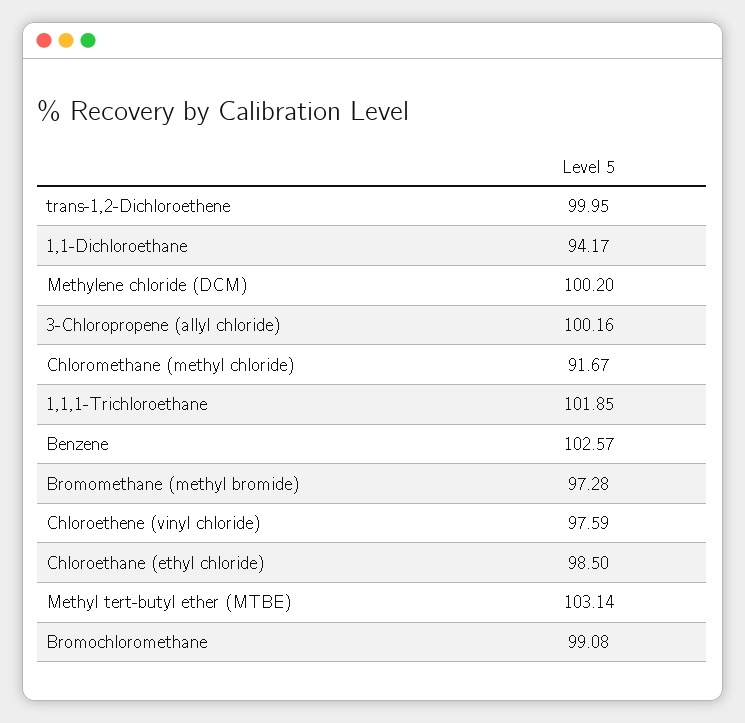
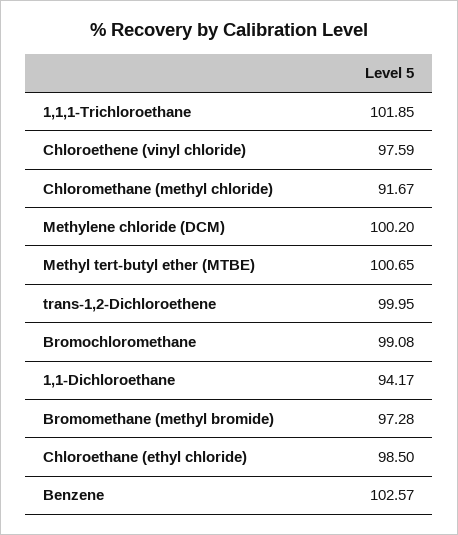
  {
    "trans-1,2-Dichloroethene": 99.95,
    "1,1-Dichloroethane": 94.17,
    "Methylene chloride (DCM)": 100.2,
-   "3-Chloropropene (allyl chloride)": 100.16,
    "Chloromethane (methyl chloride)": 91.67,
    "1,1,1-Trichloroethane": 101.85,
    "Benzene": 102.57,
    "Bromomethane (methyl bromide)": 97.28,
    "Chloroethene (vinyl chloride)": 97.59,
    "Chloroethane (ethyl chloride)": 98.5,
-   "Methyl tert-butyl ether (MTBE)": 103.14,
+   "Methyl tert-butyl ether (MTBE)": 100.65,
    "Bromochloromethane": 99.08
  }

